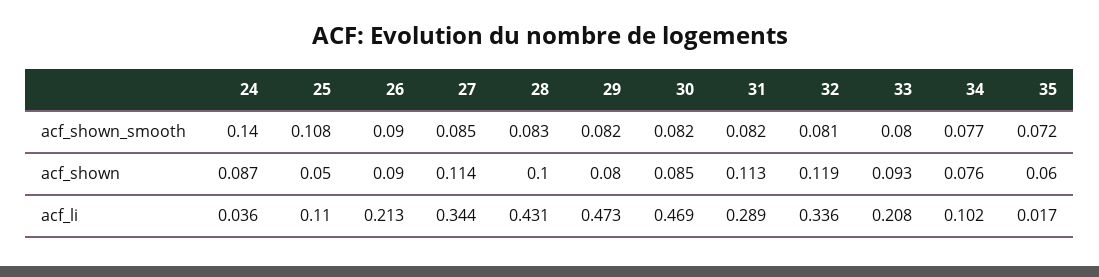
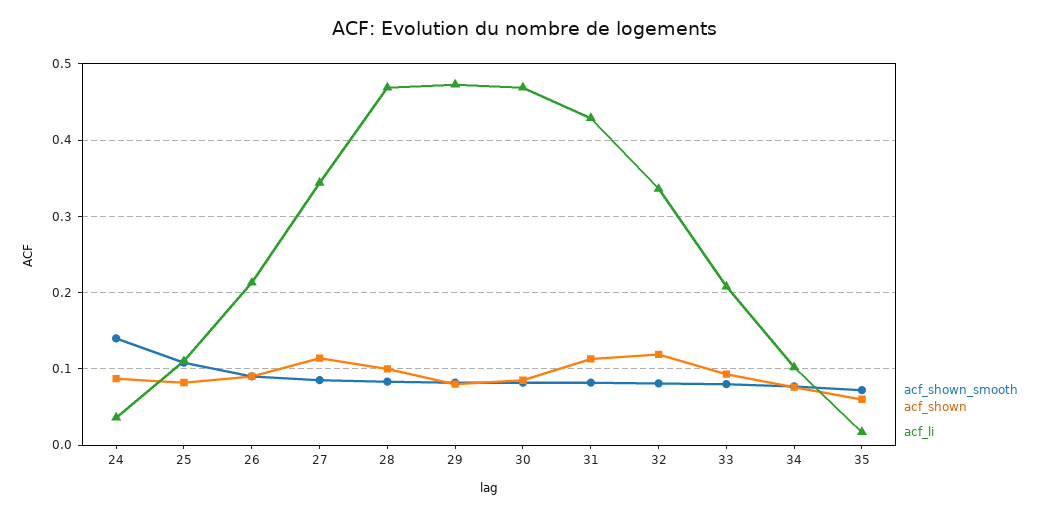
  {
    "acf_shown_smooth": {
      "24": 0.14,
      "25": 0.108,
      "26": 0.09,
      "27": 0.085,
      "28": 0.083,
      "29": 0.082,
      "30": 0.082,
      "31": 0.082,
      "32": 0.081,
      "33": 0.08,
      "34": 0.077,
      "35": 0.072
    },
    "acf_shown": {
      "24": 0.087,
-     "25": 0.05,
+     "25": 0.08,
      "26": 0.09,
      "27": 0.114,
      "28": 0.1,
      "29": 0.08,
      "30": 0.085,
      "31": 0.113,
      "32": 0.119,
      "33": 0.093,
      "34": 0.076,
      "35": 0.06
    },
    "acf_li": {
      "24": 0.036,
      "25": 0.11,
      "26": 0.213,
      "27": 0.344,
-     "28": 0.431,
+     "28": 0.47,
      "29": 0.473,
      "30": 0.469,
-     "31": 0.289,
+     "31": 0.43,
      "32": 0.336,
      "33": 0.208,
      "34": 0.102,
      "35": 0.017
    }
  }

